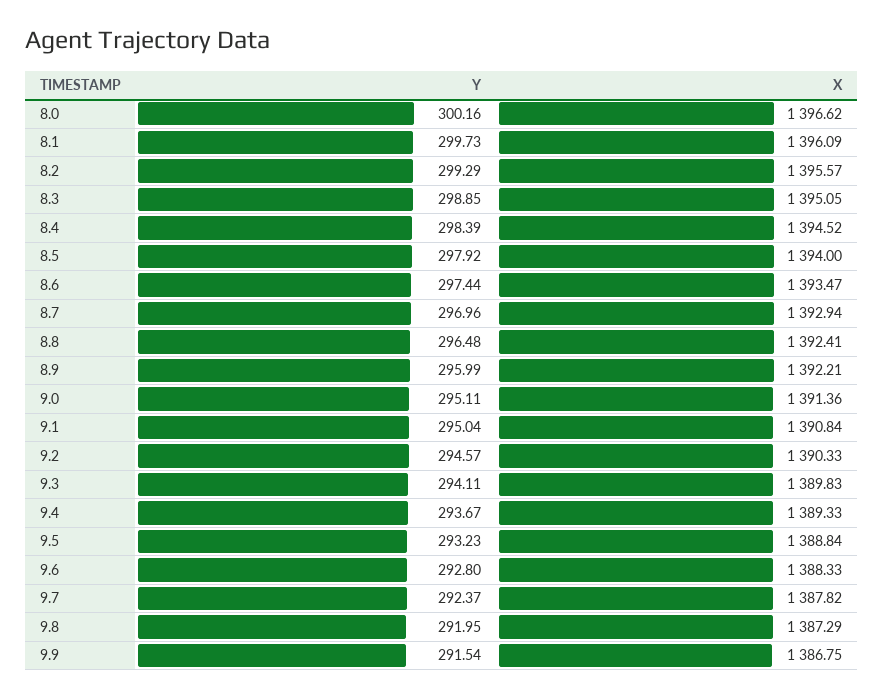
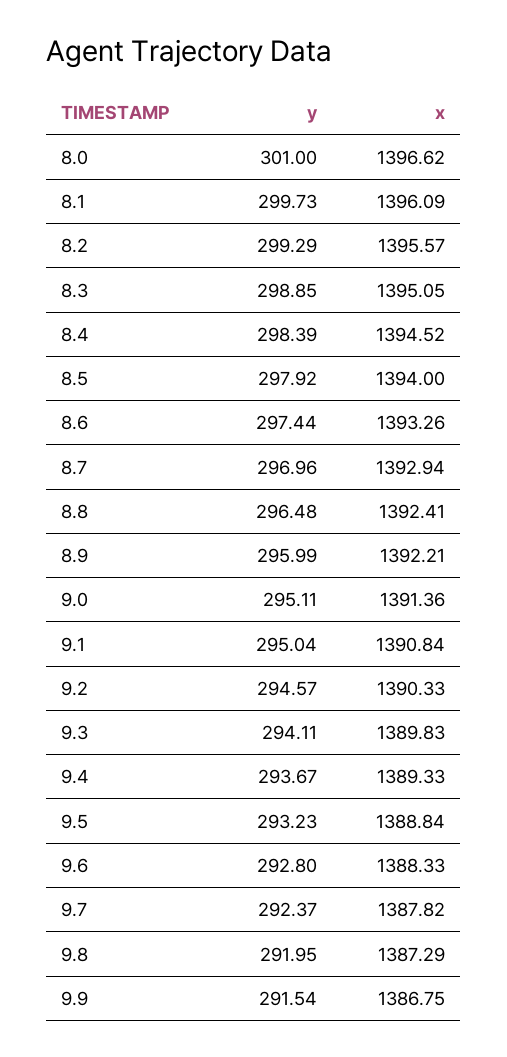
  {
    "Y": {
-     "8.0": 300.16,
+     "8.0": 301,
      "8.1": 299.73,
      "8.2": 299.29,
      "8.3": 298.85,
      "8.4": 298.39,
      "8.5": 297.92,
      "8.6": 297.44,
      "8.7": 296.96,
      "8.8": 296.48,
      "8.9": 295.99,
      "9.0": 295.11,
      "9.1": 295.04,
      "9.2": 294.57,
      "9.3": 294.11,
      "9.4": 293.67,
      "9.5": 293.23,
      "9.6": 292.8,
      "9.7": 292.37,
      "9.8": 291.95,
      "9.9": 291.54
    },
    "X": {
      "8.0": 1396.62,
      "8.1": 1396.09,
      "8.2": 1395.57,
      "8.3": 1395.05,
      "8.4": 1394.52,
      "8.5": 1394,
-     "8.6": 1393.47,
+     "8.6": 1393.26,
      "8.7": 1392.94,
      "8.8": 1392.41,
      "8.9": 1392.21,
      "9.0": 1391.36,
      "9.1": 1390.84,
      "9.2": 1390.33,
      "9.3": 1389.83,
      "9.4": 1389.33,
      "9.5": 1388.84,
      "9.6": 1388.33,
      "9.7": 1387.82,
      "9.8": 1387.29,
      "9.9": 1386.75
    }
  }

